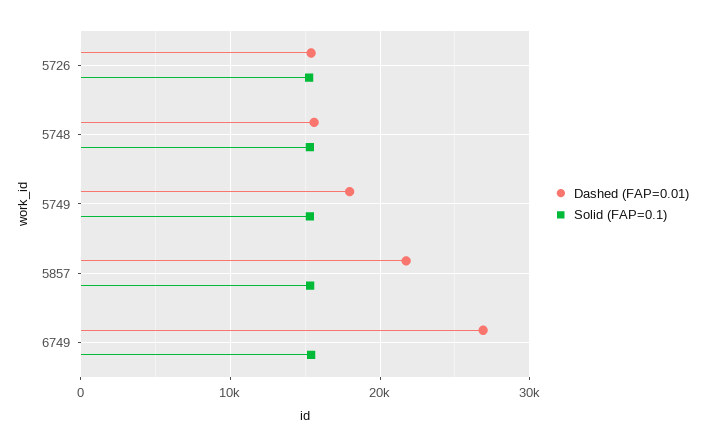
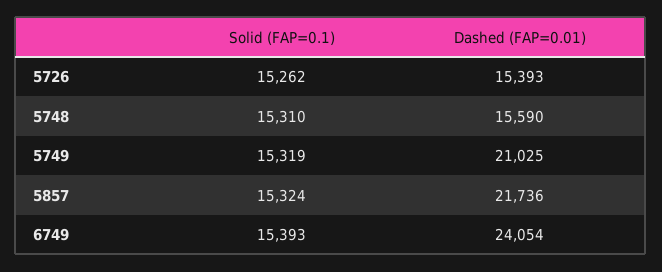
  {
    "Dashed (FAP=0.01)": {
      "5726": 15393,
      "5748": 15590,
-     "5749": 18000,
+     "5749": 21025,
      "5857": 21736,
-     "6749": 27000
+     "6749": 24054
    },
    "Solid (FAP=0.1)": {
      "5726": 15262,
      "5748": 15310,
      "5749": 15319,
      "5857": 15324,
      "6749": 15393
    }
  }

